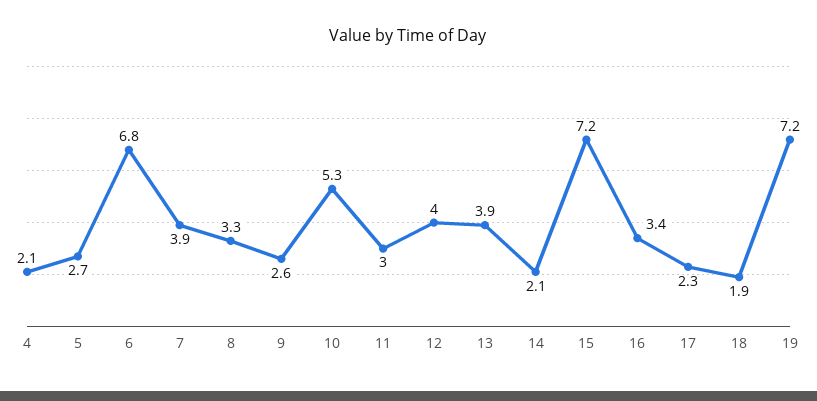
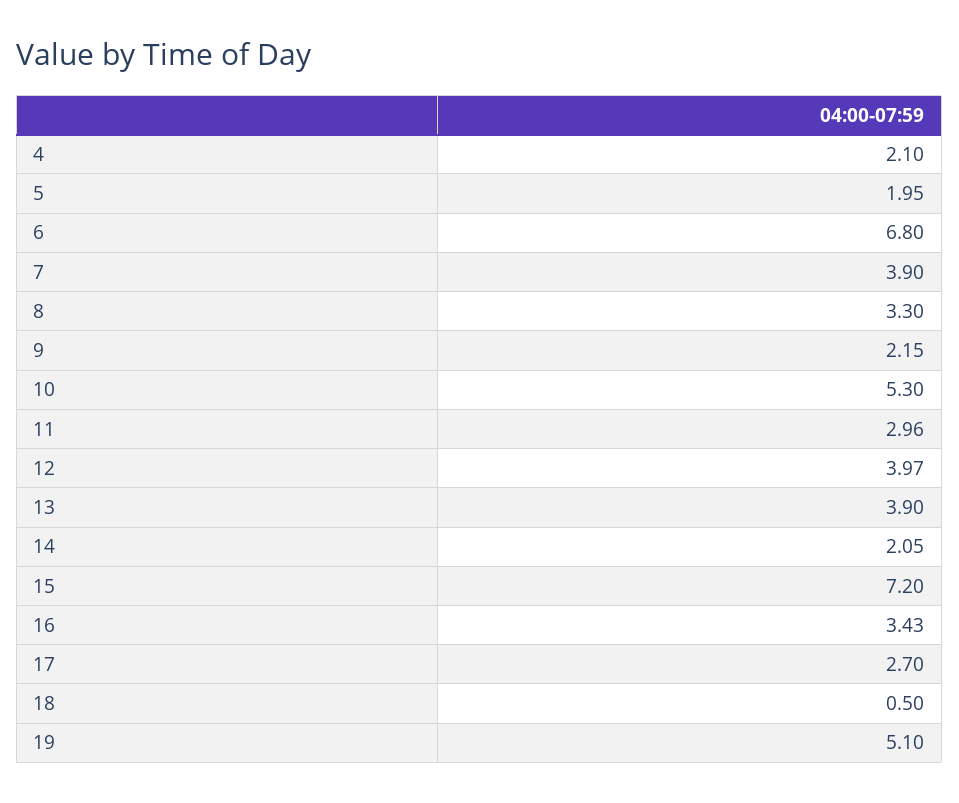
  {
    "4": 2.1,
-   "5": 2.7,
+   "5": 1.95,
    "6": 6.8,
    "7": 3.9,
    "8": 3.3,
-   "9": 2.6,
+   "9": 2.15,
    "10": 5.3,
    "11": 2.96,
    "12": 3.97,
    "13": 3.9,
    "14": 2.05,
    "15": 7.2,
    "16": 3.43,
-   "17": 2.3,
+   "17": 2.7,
-   "18": 1.9,
+   "18": 0.5,
-   "19": 7.2
+   "19": 5.1
  }

